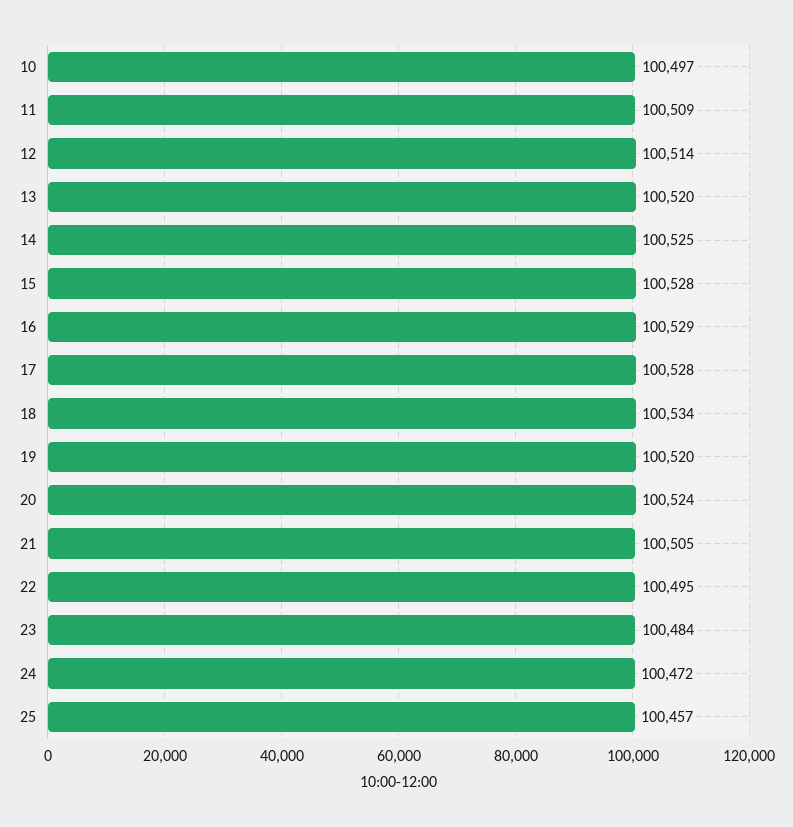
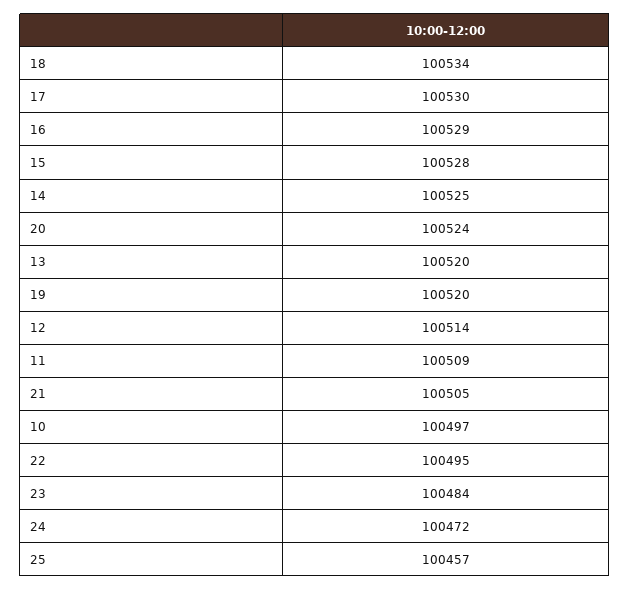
  {
    "10": 100497,
    "11": 100509,
    "12": 100514,
    "13": 100520,
    "14": 100525,
    "15": 100528,
    "16": 100529,
-   "17": 100528,
+   "17": 100530,
    "18": 100534,
    "19": 100520,
    "20": 100524,
    "21": 100505,
    "22": 100495,
    "23": 100484,
    "24": 100472,
    "25": 100457
  }

